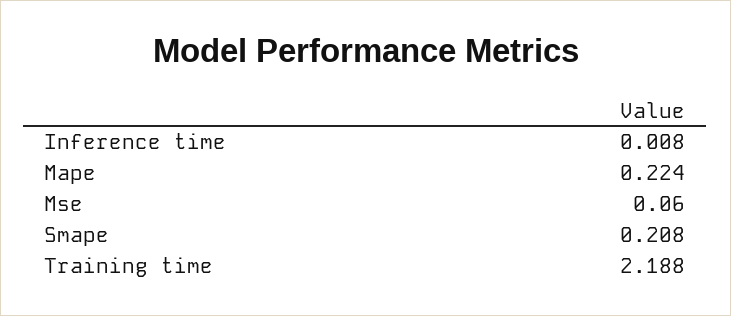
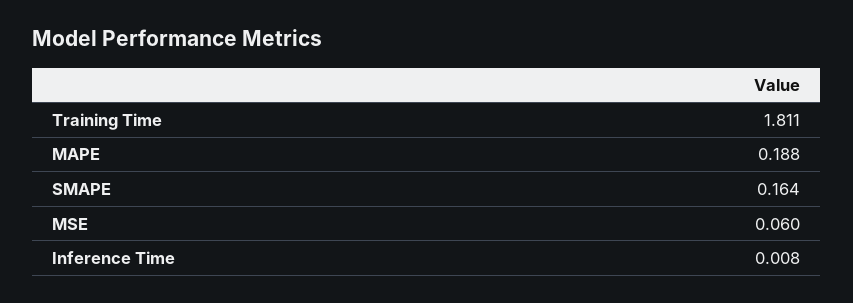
  {
    "Inference time": 0.008,
-   "Mape": 0.224,
+   "Mape": 0.188,
    "Mse": 0.06,
-   "Smape": 0.208,
+   "Smape": 0.164,
-   "Training time": 2.188
+   "Training time": 1.811
  }

